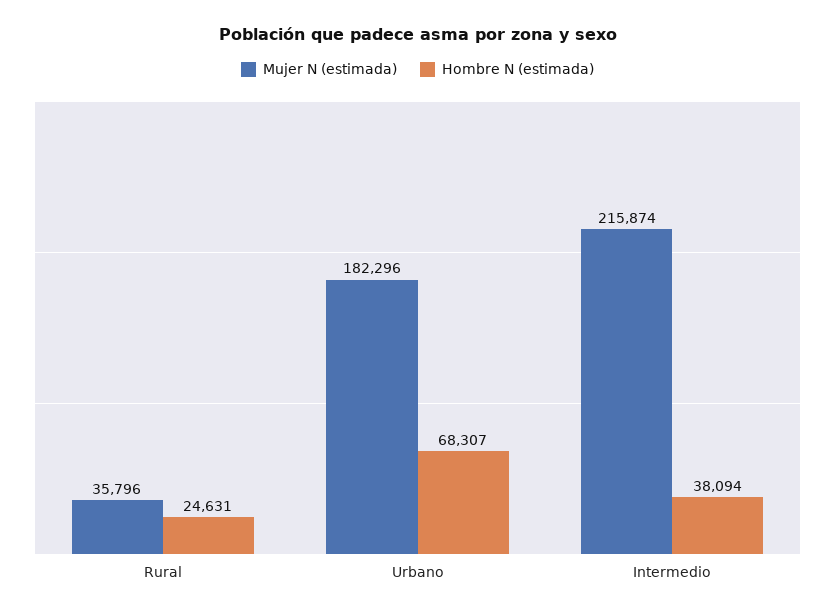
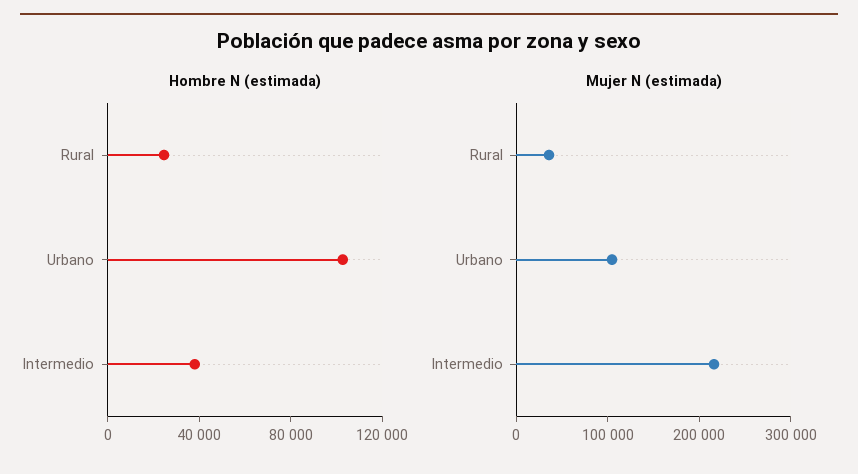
  {
    "Mujer N (estimada)": {
      "Rural": 35796,
-     "Urbano": 182296,
+     "Urbano": 100000,
      "Intermedio": 215874
    },
    "Hombre N (estimada)": {
      "Rural": 24631,
-     "Urbano": 68307,
+     "Urbano": 100000,
      "Intermedio": 38094
    }
  }

